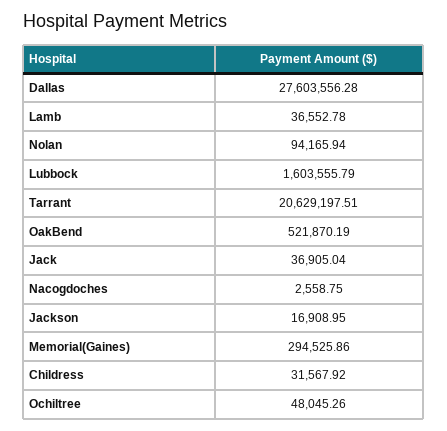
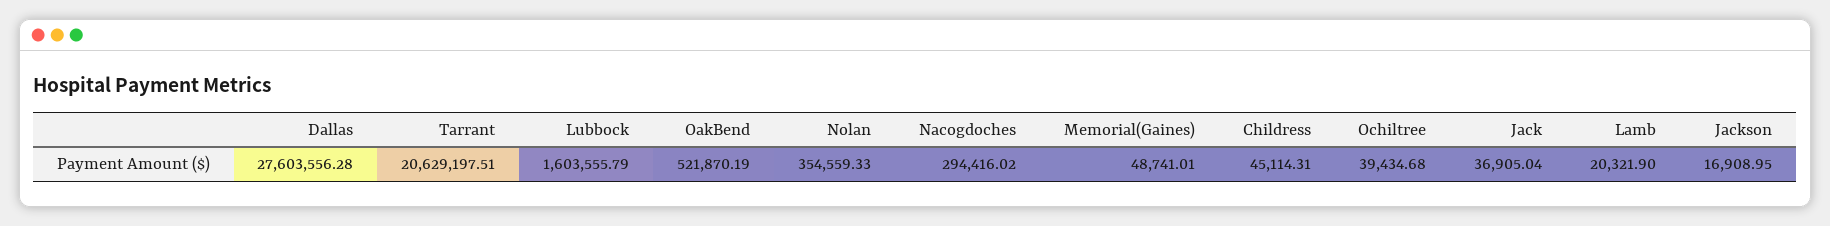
  {
    "Dallas": 27603556.28,
-   "Lamb": 36552.78,
+   "Lamb": 20321.9,
-   "Nolan": 94165.94,
+   "Nolan": 354559.33,
    "Lubbock": 1603555.79,
    "Tarrant": 20629197.51,
    "OakBend": 521870.19,
    "Jack": 36905.04,
-   "Nacogdoches": 2558.75,
+   "Nacogdoches": 294416.02,
    "Jackson": 16908.95,
-   "Memorial(Gaines)": 294525.86,
+   "Memorial(Gaines)": 48741.01,
-   "Childress": 31567.92,
+   "Childress": 45114.31,
-   "Ochiltree": 48045.26
+   "Ochiltree": 39434.68
  }

